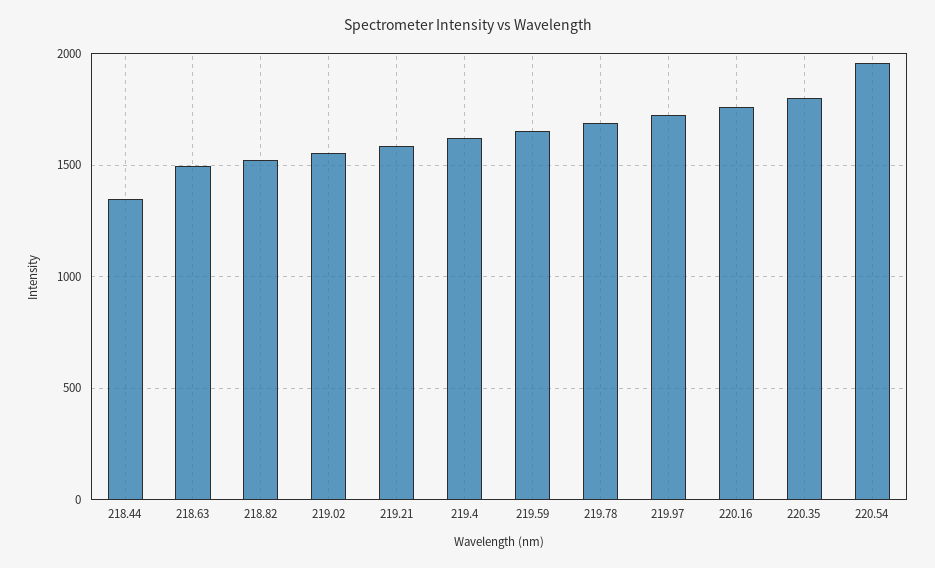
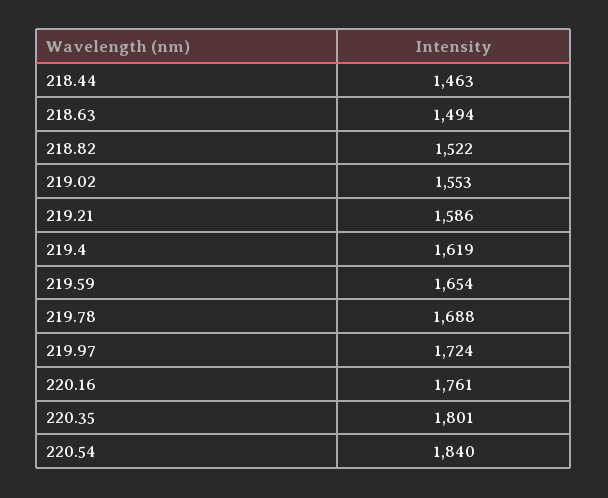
  {
-   "218.44": 1350,
+   "218.44": 1463,
    "218.63": 1494,
    "218.82": 1522,
    "219.02": 1553,
    "219.21": 1586,
    "219.4": 1619,
    "219.59": 1654,
    "219.78": 1688,
    "219.97": 1724,
    "220.16": 1761,
    "220.35": 1801,
-   "220.54": 1950
+   "220.54": 1840
  }

